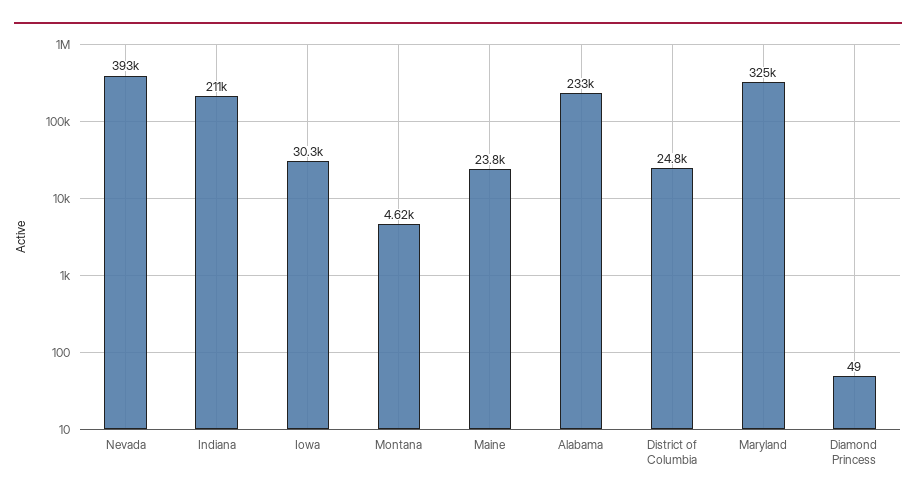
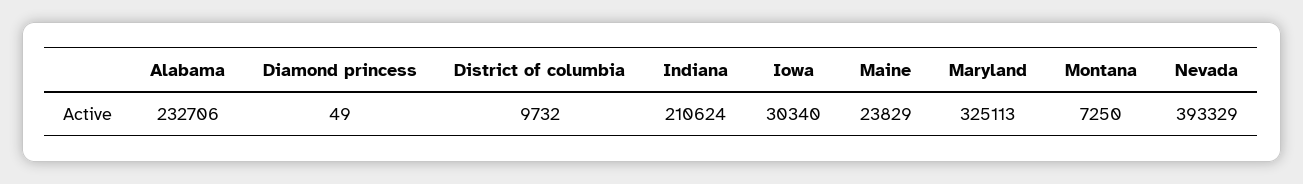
  {
    "Nevada": 393329,
    "Indiana": 210624,
    "Iowa": 30340,
-   "Montana": 4620,
+   "Montana": 7250,
    "Maine": 23829,
    "Alabama": 232706,
-   "District of Columbia": 24800,
+   "District of Columbia": 9732,
    "Maryland": 325113,
    "Diamond Princess": 49
  }

